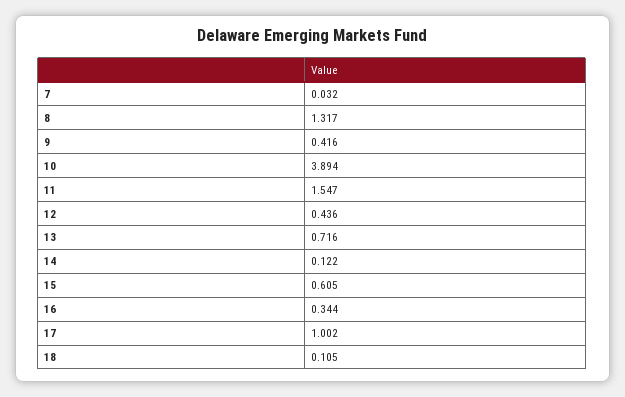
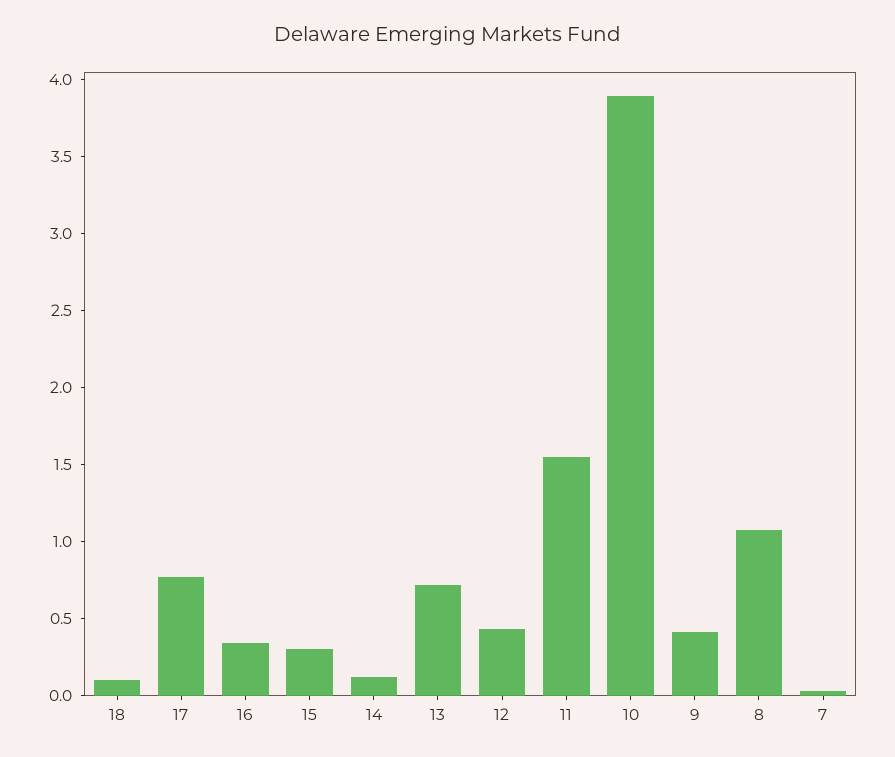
  {
    "7": 0.032,
-   "8": 1.317,
+   "8": 1.1,
    "9": 0.416,
    "10": 3.894,
    "11": 1.547,
    "12": 0.436,
    "13": 0.716,
    "14": 0.122,
-   "15": 0.605,
+   "15": 0.3,
    "16": 0.344,
-   "17": 1.002,
+   "17": 0.8,
    "18": 0.105
  }

